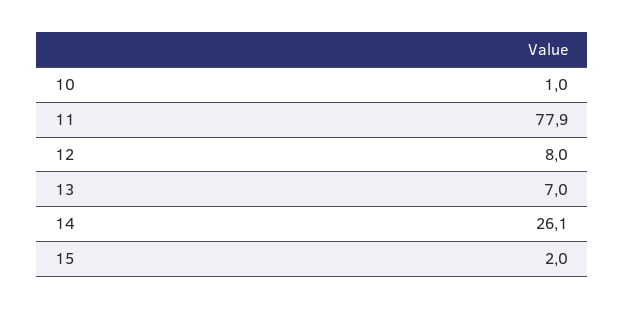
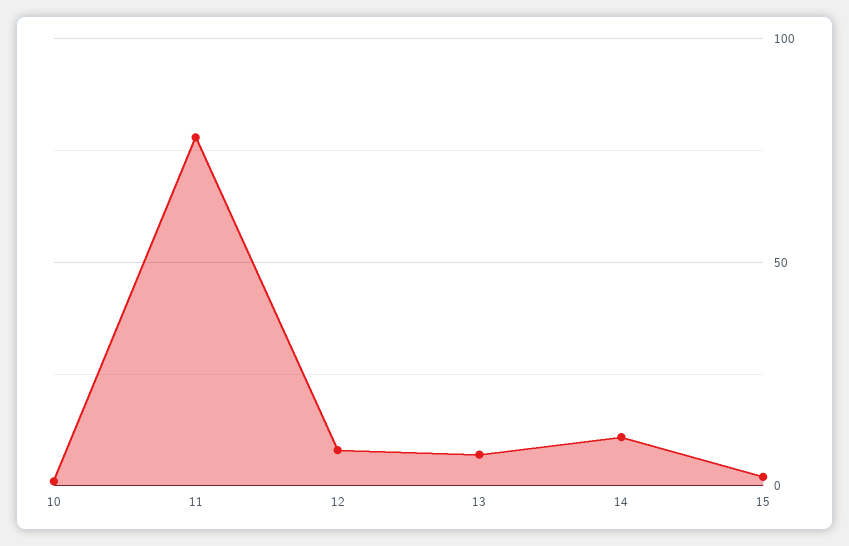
  {
    "10": 1,
    "11": 77.9,
    "12": 8,
    "13": 7,
-   "14": 26.1,
+   "14": 10,
    "15": 2
  }

